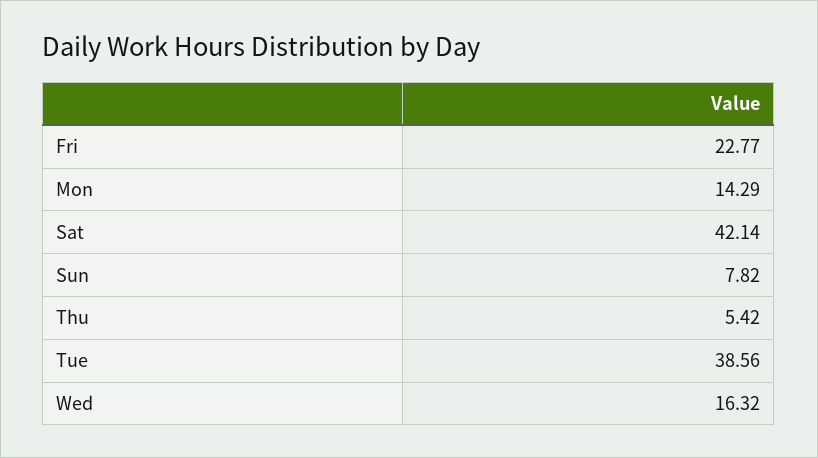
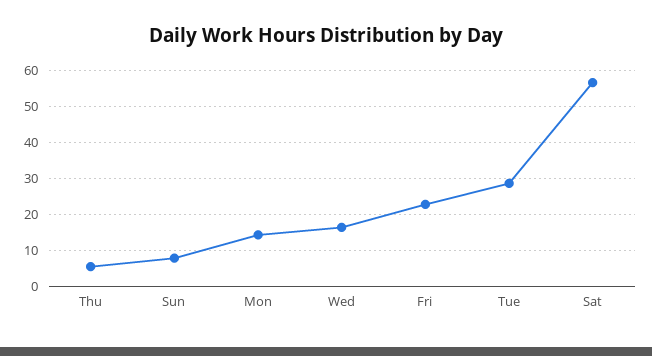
  {
    "Fri": 22.77,
    "Mon": 14.29,
-   "Sat": 42.14,
+   "Sat": 56,
    "Sun": 7.82,
    "Thu": 5.42,
-   "Tue": 38.56,
+   "Tue": 28,
    "Wed": 16.32
  }

